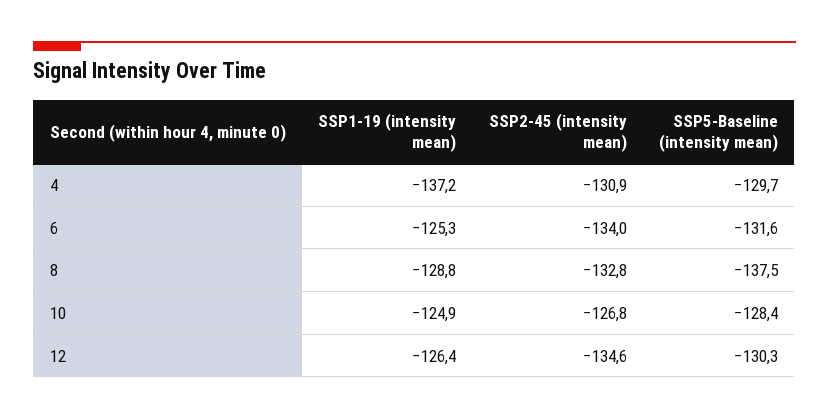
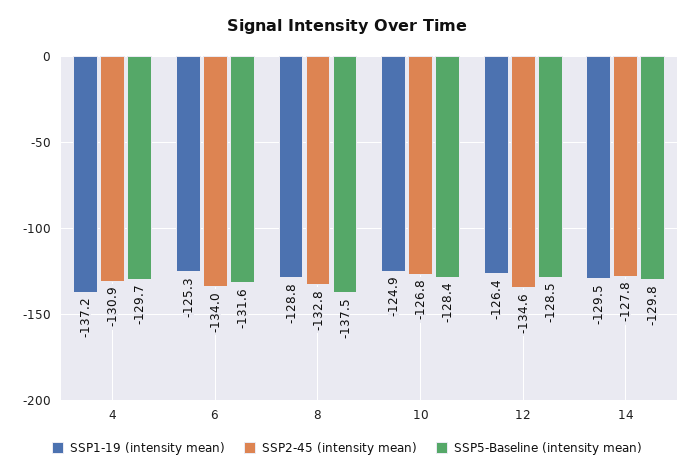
  {
    "SSP1-19 (intensity mean)": {
      "4": -137.2,
      "6": -125.3,
      "8": -128.8,
      "10": -124.9,
-     "12": -126.4
+     "12": -126.4,
+     "14": -129.5
    },
    "SSP2-45 (intensity mean)": {
      "4": -130.9,
      "6": -134,
      "8": -132.8,
      "10": -126.8,
-     "12": -134.6
+     "12": -134.6,
+     "14": -127.8
    },
    "SSP5-Baseline (intensity mean)": {
      "4": -129.7,
      "6": -131.6,
      "8": -137.5,
      "10": -128.4,
-     "12": -130.3
+     "12": -128.5,
+     "14": -129.8
    }
  }

